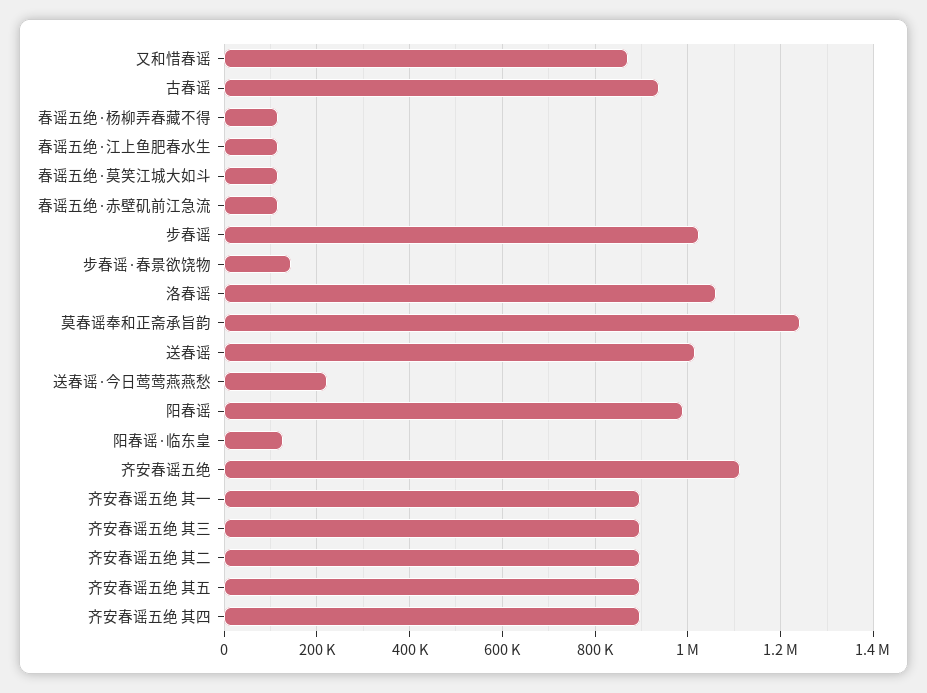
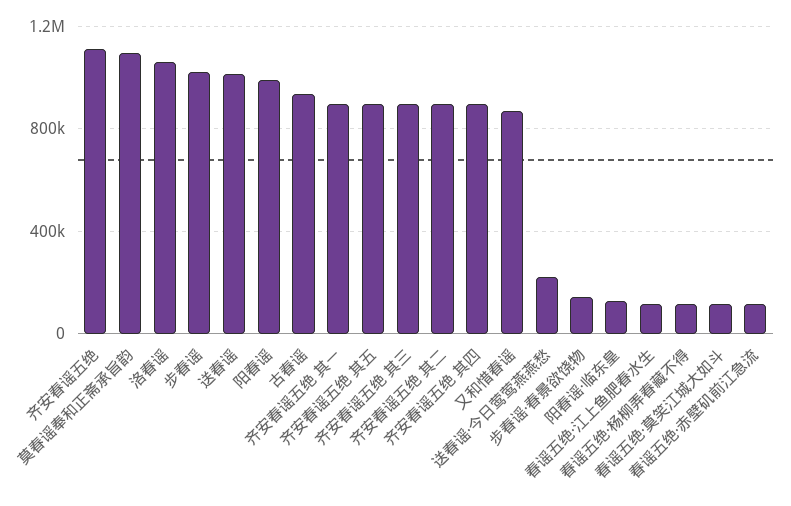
  {
    "又和惜春谣": 860000,
    "古春谣": 940000,
    "春谣五绝·杨柳弄春藏不得": 120000,
    "春谣五绝·江上鱼肥春水生": 120000,
    "春谣五绝·莫笑江城大如斗": 120000,
    "春谣五绝·赤壁矶前江急流": 120000,
    "步春谣": 1020000,
    "步春谣·春景欲饶物": 140000,
    "洛春谣": 1060000,
-   "莫春谣奉和正斋承旨韵": 1240000,
+   "莫春谣奉和正斋承旨韵": 1100000,
    "送春谣": 1020000,
    "送春谣·今日莺莺燕燕愁": 220000,
    "阳春谣": 980000,
    "阳春谣·临东皇": 120000,
    "齐安春谣五绝": 1120000,
    "齐安春谣五绝 其一": 900000,
    "齐安春谣五绝 其三": 900000,
    "齐安春谣五绝 其二": 900000,
    "齐安春谣五绝 其五": 900000,
    "齐安春谣五绝 其四": 900000
  }

